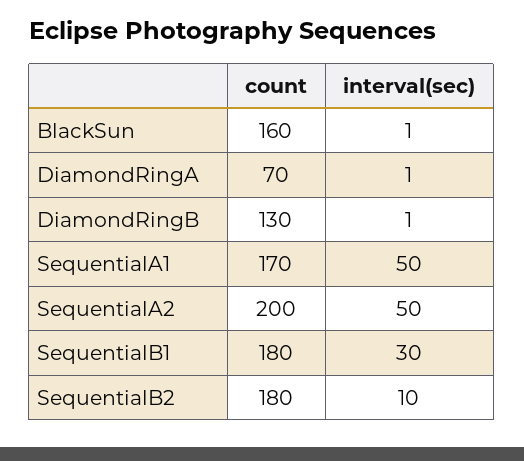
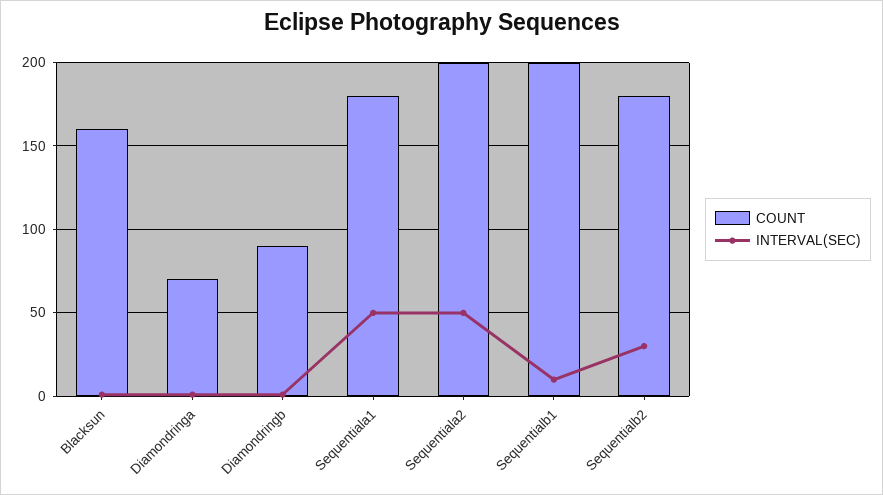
  {
    "count": {
      "BlackSun": 160,
      "DiamondRingA": 70,
-     "DiamondRingB": 130,
+     "DiamondRingB": 90,
-     "SequentialA1": 170,
+     "SequentialA1": 180,
      "SequentialA2": 200,
-     "SequentialB1": 180,
+     "SequentialB1": 200,
      "SequentialB2": 180
    },
    "interval(sec)": {
      "BlackSun": 1,
      "DiamondRingA": 1,
      "DiamondRingB": 1,
      "SequentialA1": 50,
      "SequentialA2": 50,
-     "SequentialB1": 30,
+     "SequentialB1": 10,
-     "SequentialB2": 10
+     "SequentialB2": 30
    }
  }

